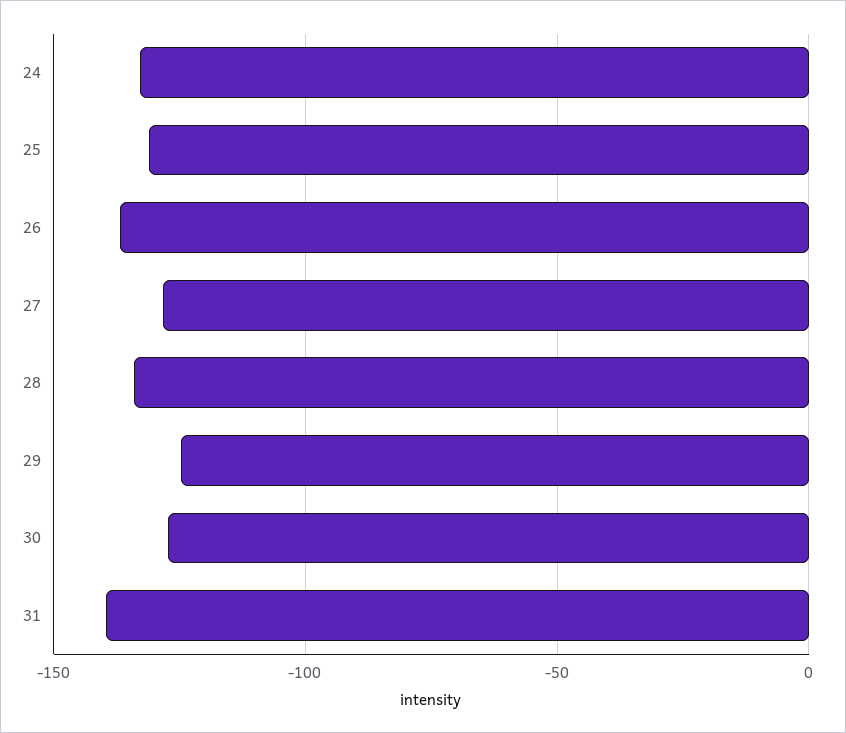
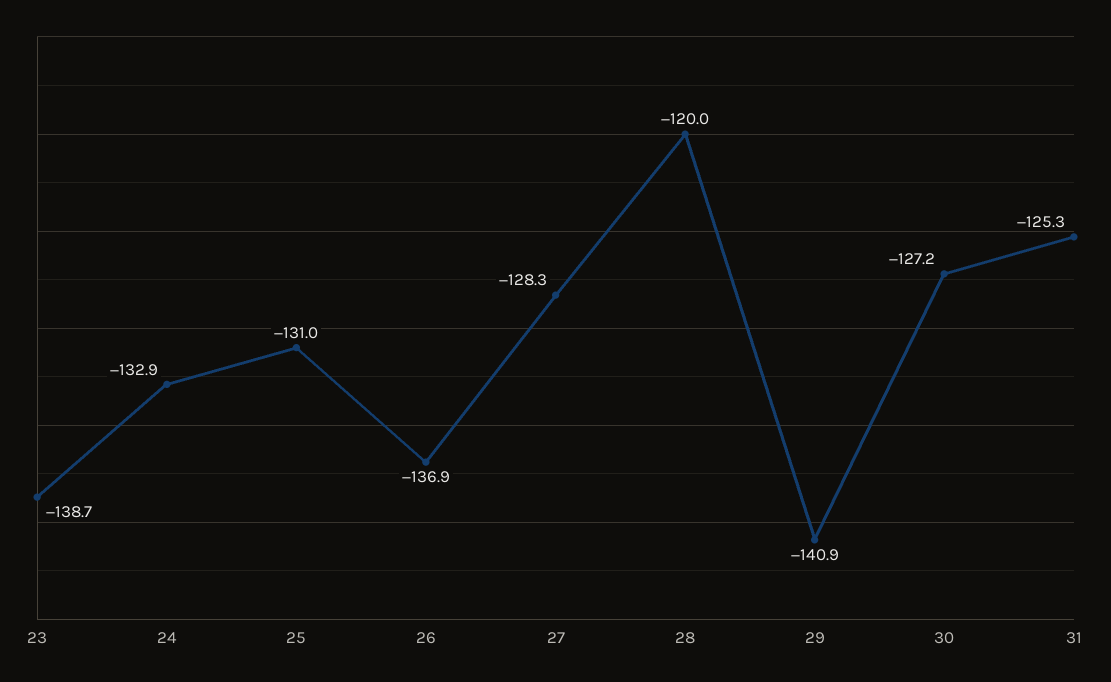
  {
    "24": -132.9,
    "25": -131,
    "26": -136.9,
    "27": -128.3,
-   "28": -135,
+   "28": -120,
-   "29": -125,
+   "29": -140.9,
    "30": -127.2,
-   "31": -140
+   "31": -125.3,
+   "23": -138.7
  }

